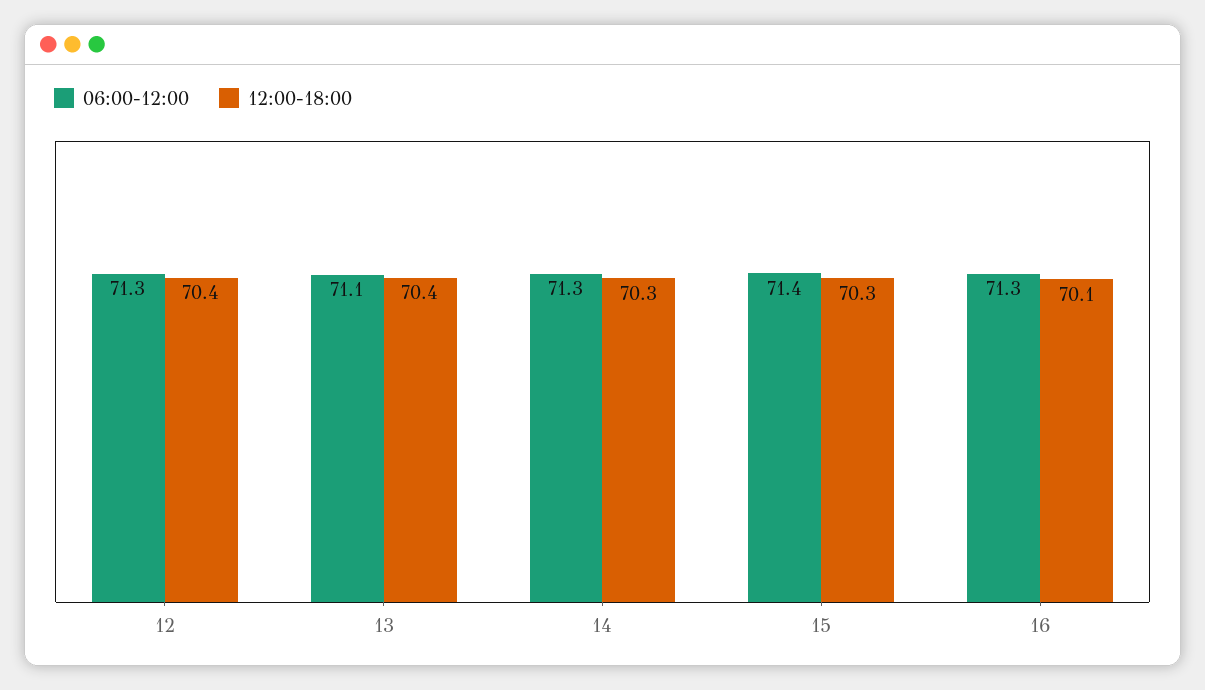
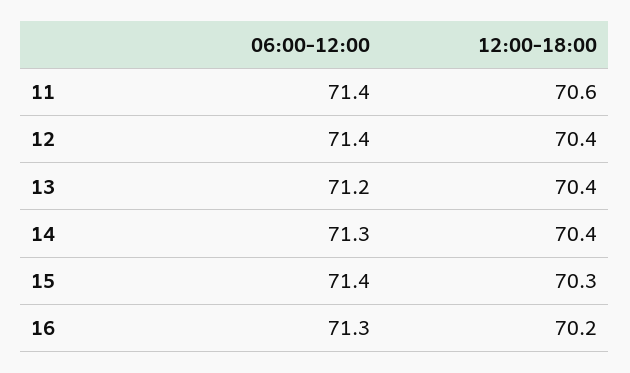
  {
    "06:00-12:00": {
-     "12": 71.3,
+     "12": 71.4,
-     "13": 71.1,
+     "13": 71.2,
      "14": 71.3,
      "15": 71.4,
-     "16": 71.3
+     "16": 71.3,
+     "11": 71.4
    },
    "12:00-18:00": {
      "12": 70.4,
      "13": 70.4,
-     "14": 70.3,
+     "14": 70.4,
      "15": 70.3,
-     "16": 70.1
+     "16": 70.2,
+     "11": 70.6
    }
  }

